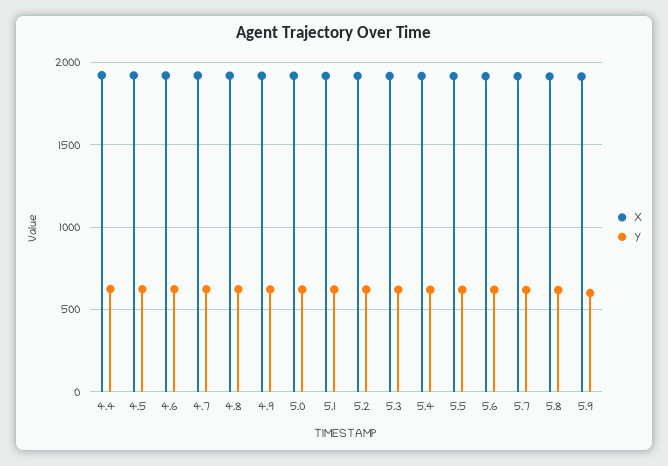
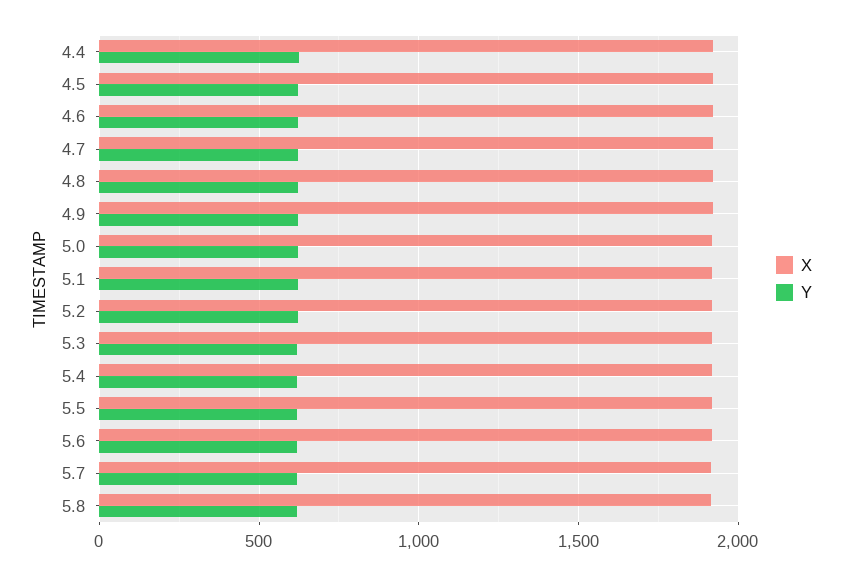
  {
    "X": {
      "4.4": 1900,
      "4.5": 1900,
      "4.6": 1900,
      "4.7": 1900,
      "4.8": 1900,
      "4.9": 1900,
      "5.0": 1900,
      "5.1": 1900,
      "5.2": 1900,
      "5.3": 1900,
      "5.4": 1900,
      "5.5": 1900,
      "5.6": 1900,
      "5.7": 1900,
-     "5.8": 1900,
+     "5.8": 1900
-     "5.9": 1900
    },
    "Y": {
      "4.4": 600,
      "4.5": 600,
      "4.6": 600,
      "4.7": 600,
      "4.8": 600,
      "4.9": 600,
      "5.0": 600,
      "5.1": 600,
      "5.2": 600,
      "5.3": 600,
      "5.4": 600,
      "5.5": 600,
      "5.6": 600,
      "5.7": 600,
-     "5.8": 600,
+     "5.8": 600
-     "5.9": 600
    }
  }

